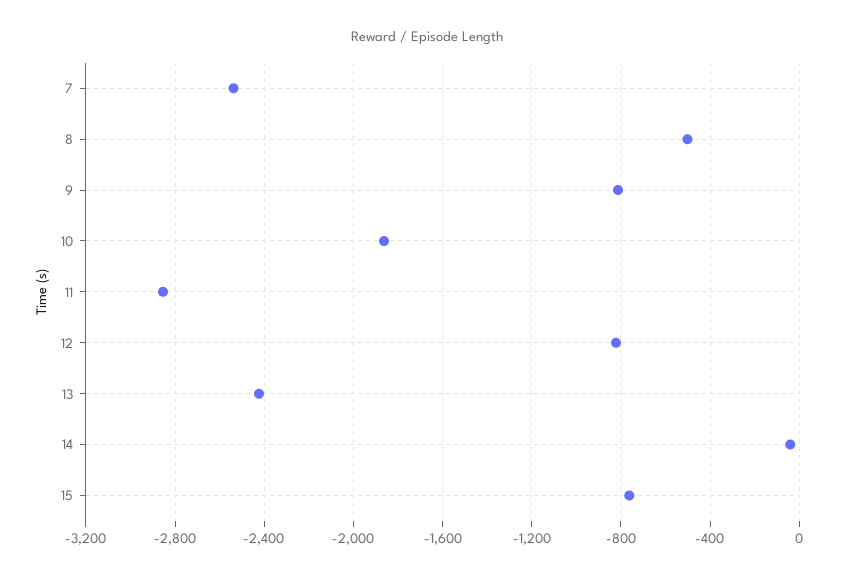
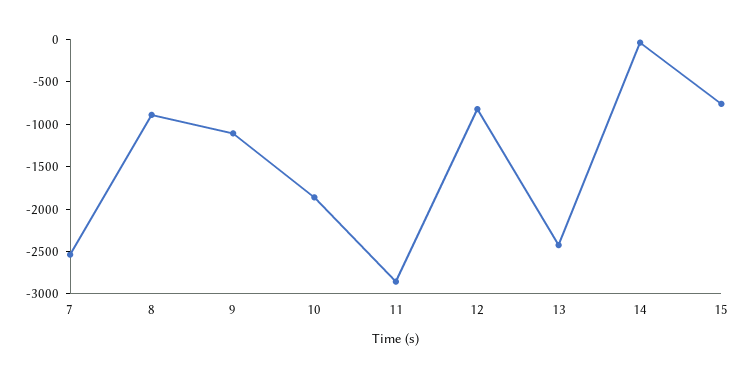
  {
    "7": -2550,
-   "8": -500,
+   "8": -900,
-   "9": -800,
+   "9": -1100,
    "10": -1850,
    "11": -2850,
    "12": -800,
    "13": -2400,
    "14": -50,
    "15": -750
  }

